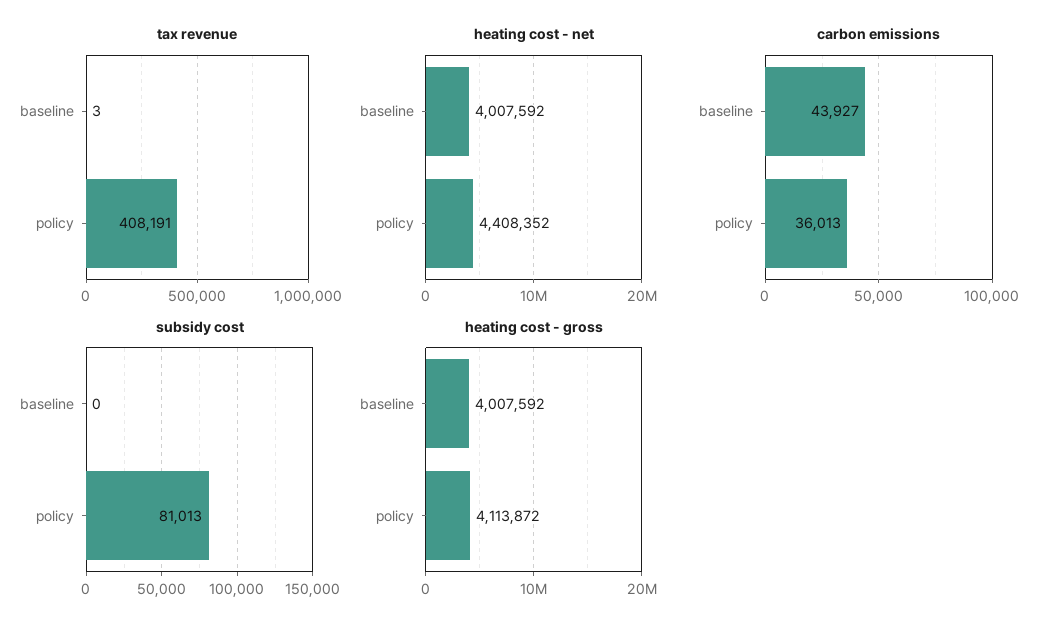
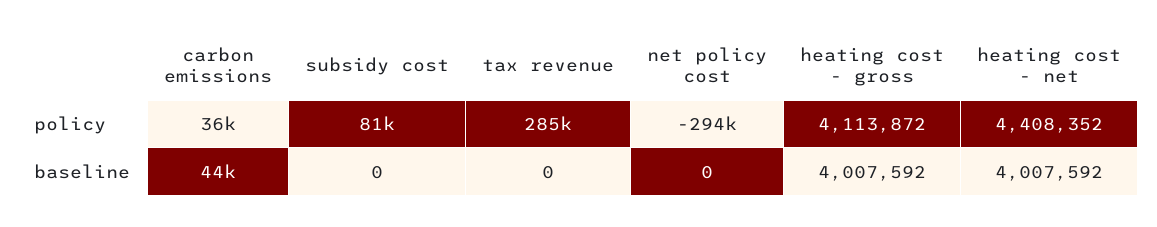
  {
    "tax revenue": {
-     "baseline": 3,
+     "baseline": 0,
-     "policy": 408191
+     "policy": 285000
    },
    "heating cost - net": {
      "baseline": 4007592,
      "policy": 4408352
    },
    "carbon emissions": {
      "baseline": 43927,
      "policy": 36013
    },
    "subsidy cost": {
      "baseline": 0,
      "policy": 81013
    },
    "heating cost - gross": {
      "baseline": 4007592,
      "policy": 4113872
-   }
+   },
+   "net policy cost": {
+     "policy": -294000,
+     "baseline": 0
+   }
  }

